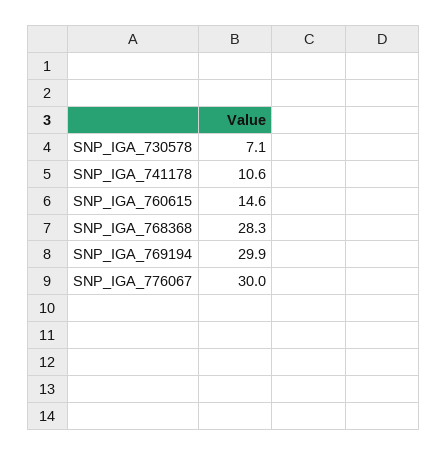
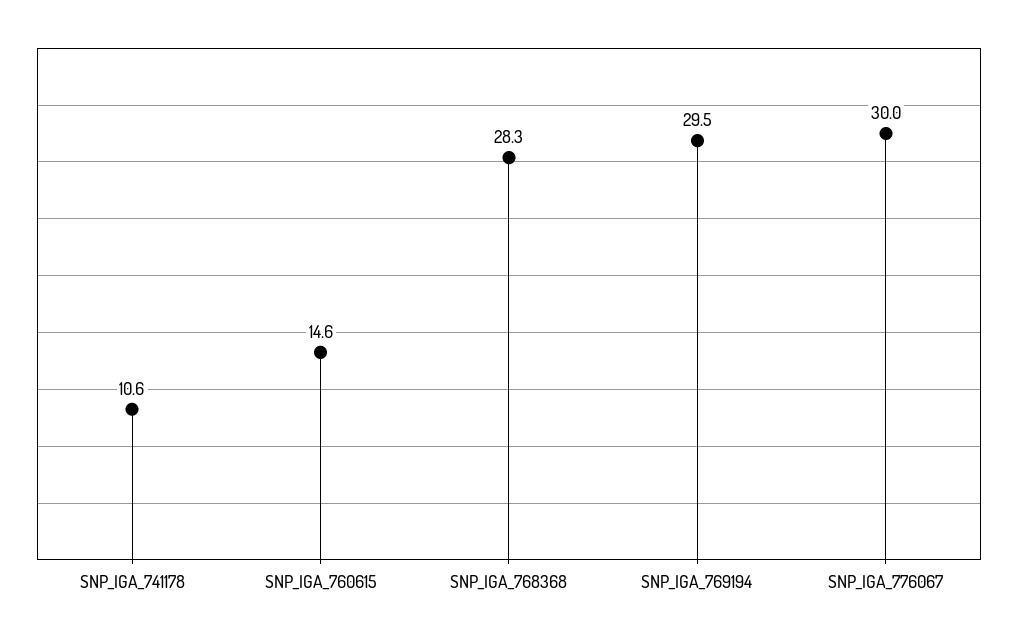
  {
-   "SNP_IGA_730578": 7.1,
    "SNP_IGA_741178": 10.6,
    "SNP_IGA_760615": 14.6,
    "SNP_IGA_768368": 28.3,
-   "SNP_IGA_769194": 29.9,
+   "SNP_IGA_769194": 29.5,
    "SNP_IGA_776067": 30
  }

